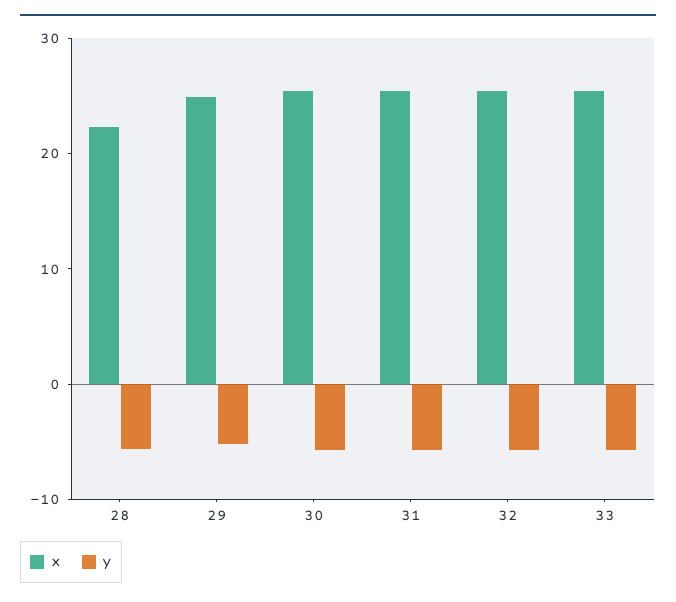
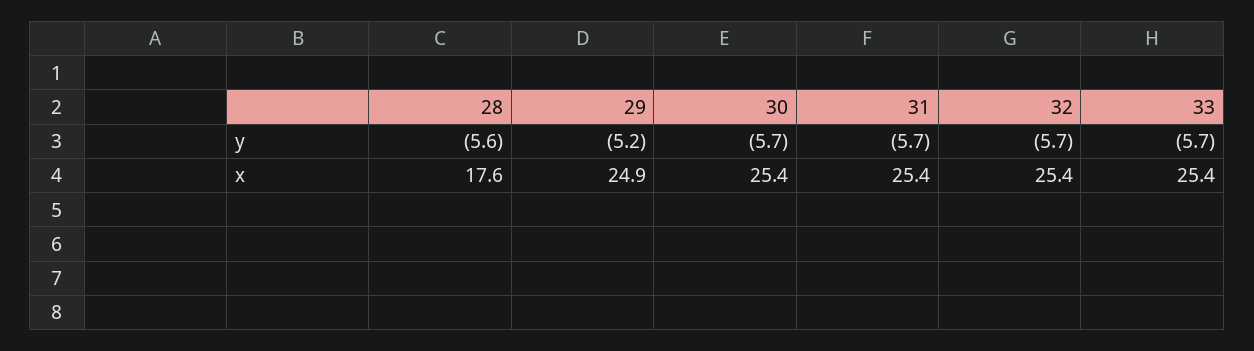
  {
    "x": {
-     "28": 22,
+     "28": 17.6,
      "29": 24.9,
      "30": 25.4,
      "31": 25.4,
      "32": 25.4,
      "33": 25.4
    },
    "y": {
      "28": -5.6,
      "29": -5.2,
      "30": -5.7,
      "31": -5.7,
      "32": -5.7,
      "33": -5.7
    }
  }

